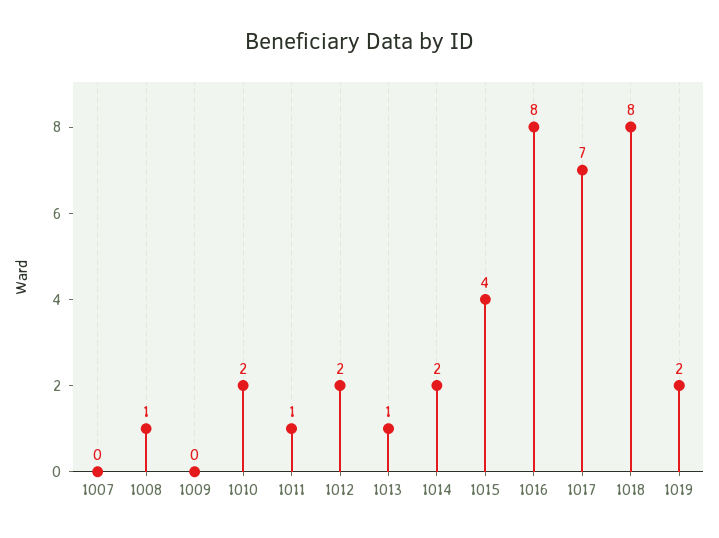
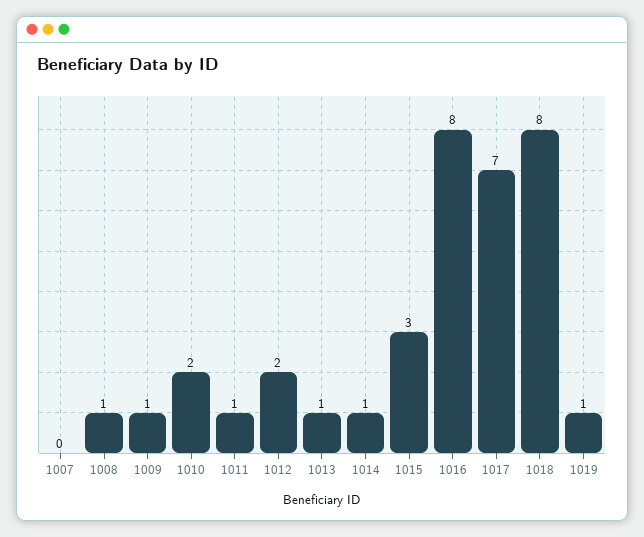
  {
    "1007": 0,
    "1008": 1,
-   "1009": 0,
+   "1009": 1,
    "1010": 2,
    "1011": 1,
    "1012": 2,
    "1013": 1,
-   "1014": 2,
+   "1014": 1,
-   "1015": 4,
+   "1015": 3,
    "1016": 8,
    "1017": 7,
    "1018": 8,
-   "1019": 2
+   "1019": 1
  }

